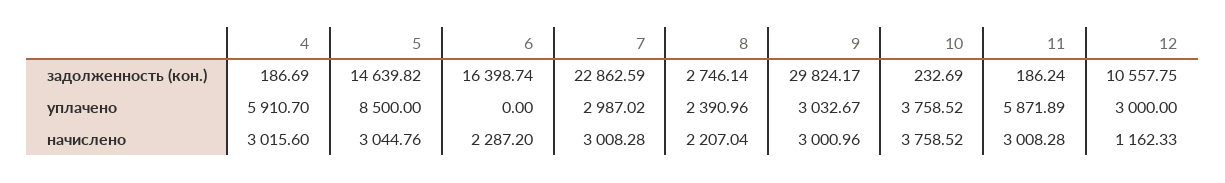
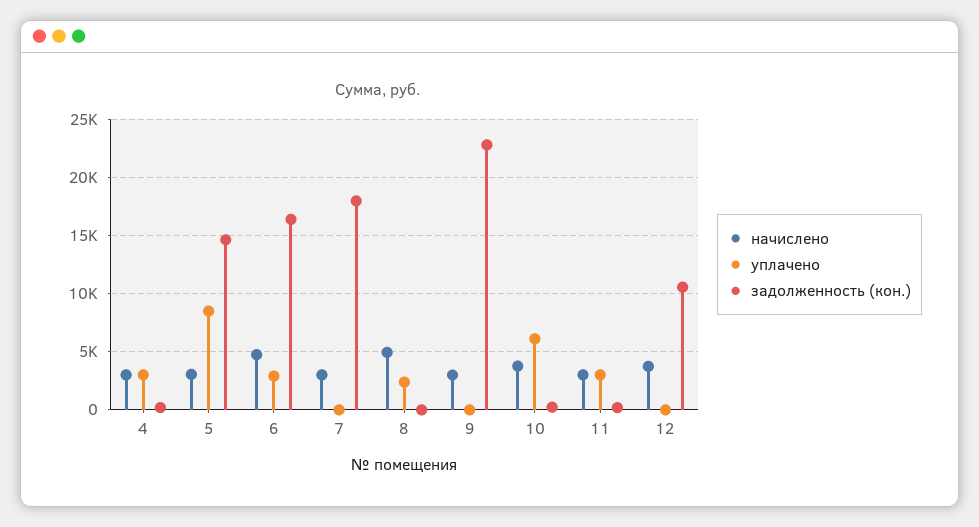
  {
    "задолженность (кон.)": {
      "4": 186.69,
      "5": 14639.82,
      "6": 16398.74,
-     "7": 22862.59,
+     "7": 18000,
-     "8": 2746.14,
+     "8": 0,
-     "9": 29824.17,
+     "9": 23000,
      "10": 232.69,
      "11": 186.24,
      "12": 10557.75
    },
    "уплачено": {
-     "4": 5910.7,
+     "4": 3000,
      "5": 8500,
-     "6": 0,
+     "6": 3000,
-     "7": 2987.02,
+     "7": 0,
      "8": 2390.96,
-     "9": 3032.67,
+     "9": 0,
-     "10": 3758.52,
+     "10": 6000,
-     "11": 5871.89,
+     "11": 3000,
-     "12": 3000
+     "12": 0
    },
    "начислено": {
      "4": 3015.6,
      "5": 3044.76,
-     "6": 2287.2,
+     "6": 5000,
      "7": 3008.28,
-     "8": 2207.04,
+     "8": 5000,
      "9": 3000.96,
      "10": 3758.52,
      "11": 3008.28,
-     "12": 1162.33
+     "12": 4000
    }
  }

